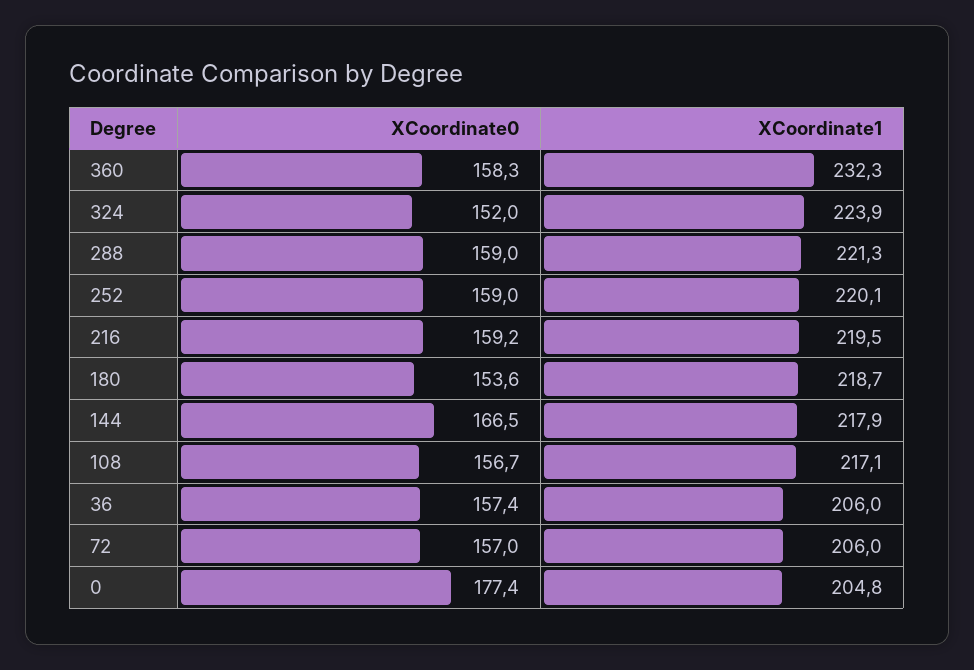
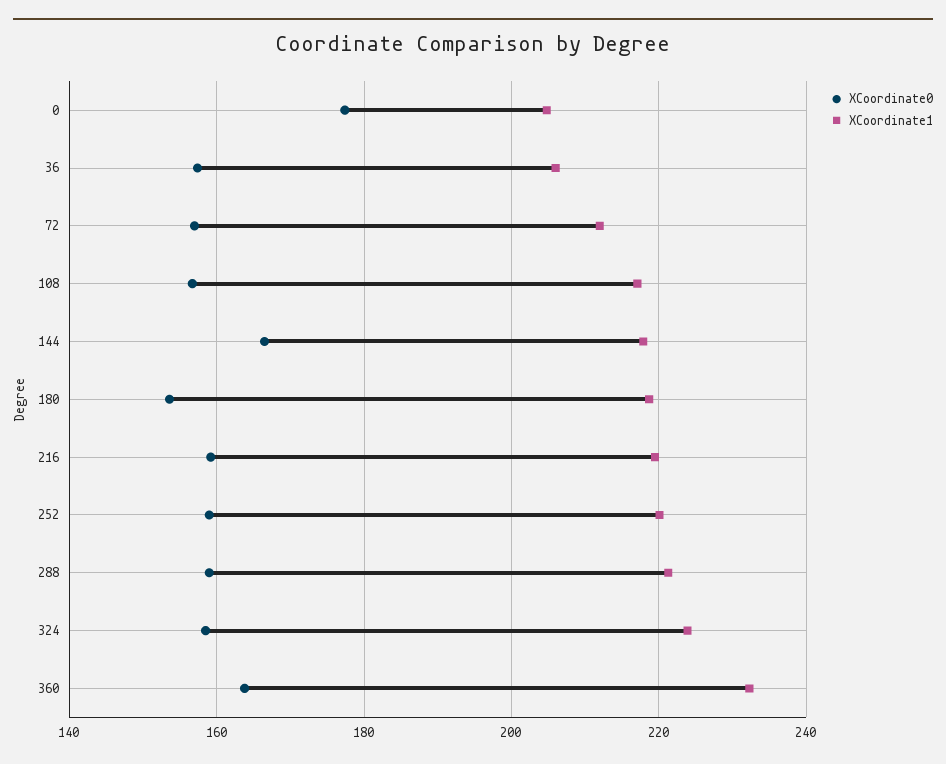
  {
    "XCoordinate0": {
-     "360": 158.3,
+     "360": 164,
-     "324": 152,
+     "324": 158,
      "288": 159,
      "252": 159,
      "216": 159.2,
      "180": 153.6,
      "144": 166.5,
      "108": 156.7,
      "36": 157.4,
      "72": 157,
      "0": 177.4
    },
    "XCoordinate1": {
      "360": 232.3,
      "324": 223.9,
      "288": 221.3,
      "252": 220.1,
      "216": 219.5,
      "180": 218.7,
      "144": 217.9,
      "108": 217.1,
      "36": 206,
-     "72": 206,
+     "72": 212,
      "0": 204.8
    }
  }

